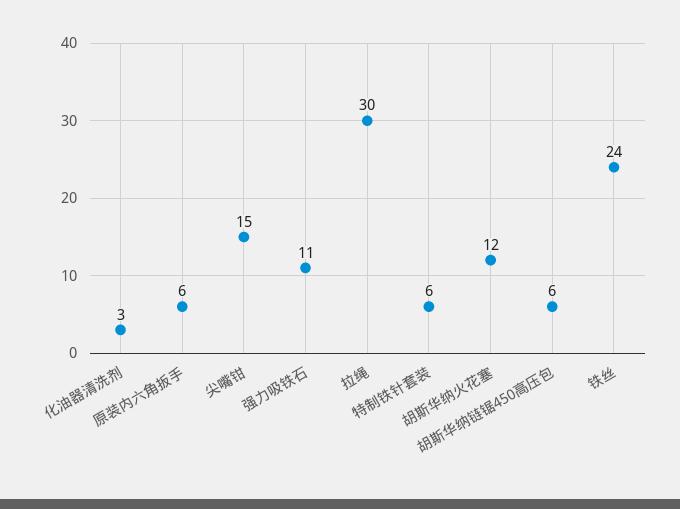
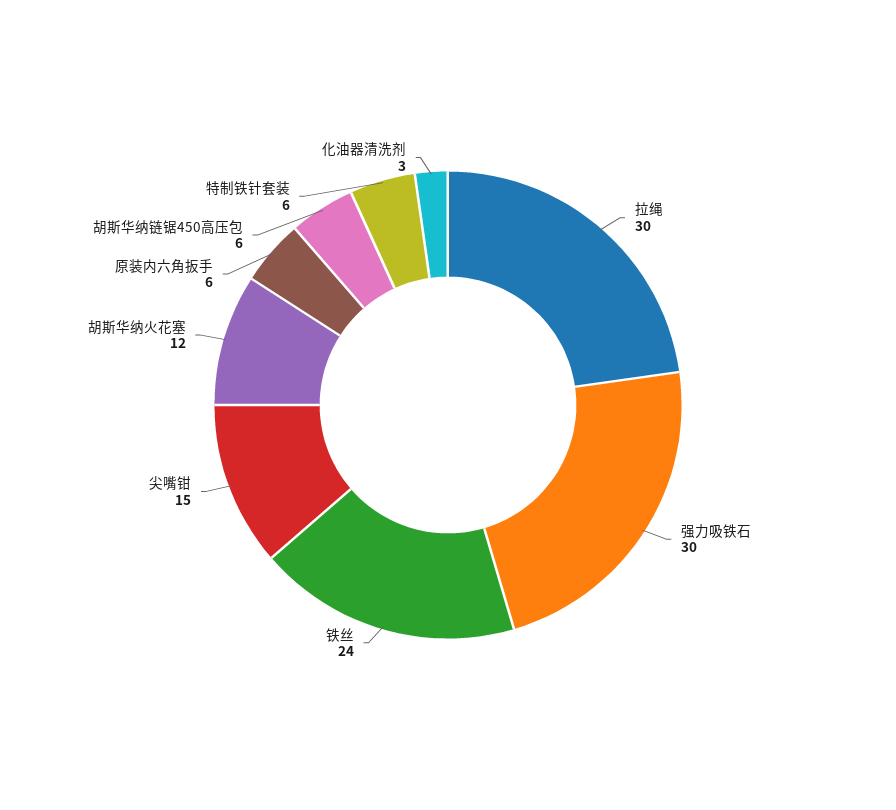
  {
    "化油器清洗剂": 3,
    "原装内六角扳手": 6,
    "尖嘴钳": 15,
-   "强力吸铁石": 11,
+   "强力吸铁石": 30,
    "拉绳": 30,
    "特制铁针套装": 6,
    "胡斯华纳火花塞": 12,
    "胡斯华纳链锯450高压包": 6,
    "铁丝": 24
  }

